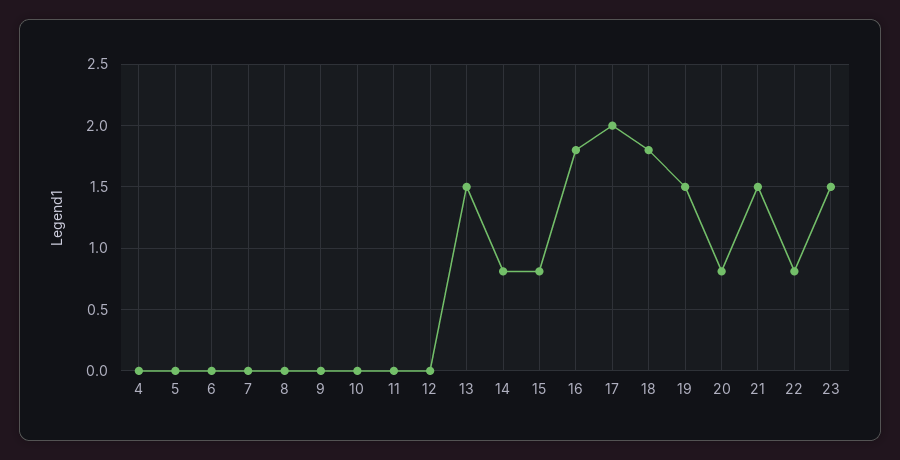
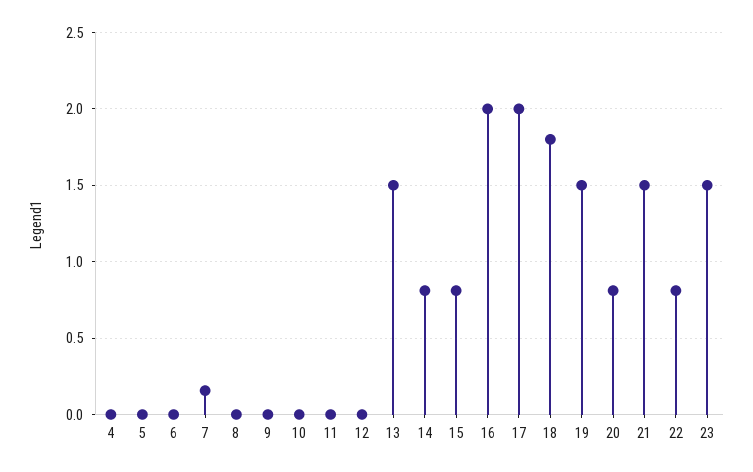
  {
    "4": 0,
    "5": 0,
    "6": 0,
-   "7": 0,
+   "7": 0.15,
    "8": 0,
    "9": 0,
    "10": 0,
    "11": 0,
    "12": 0,
    "13": 1.5,
    "14": 0.8,
    "15": 0.8,
-   "16": 1.8,
+   "16": 2,
    "17": 2,
    "18": 1.8,
    "19": 1.5,
    "20": 0.8,
    "21": 1.5,
    "22": 0.8,
    "23": 1.5
  }

